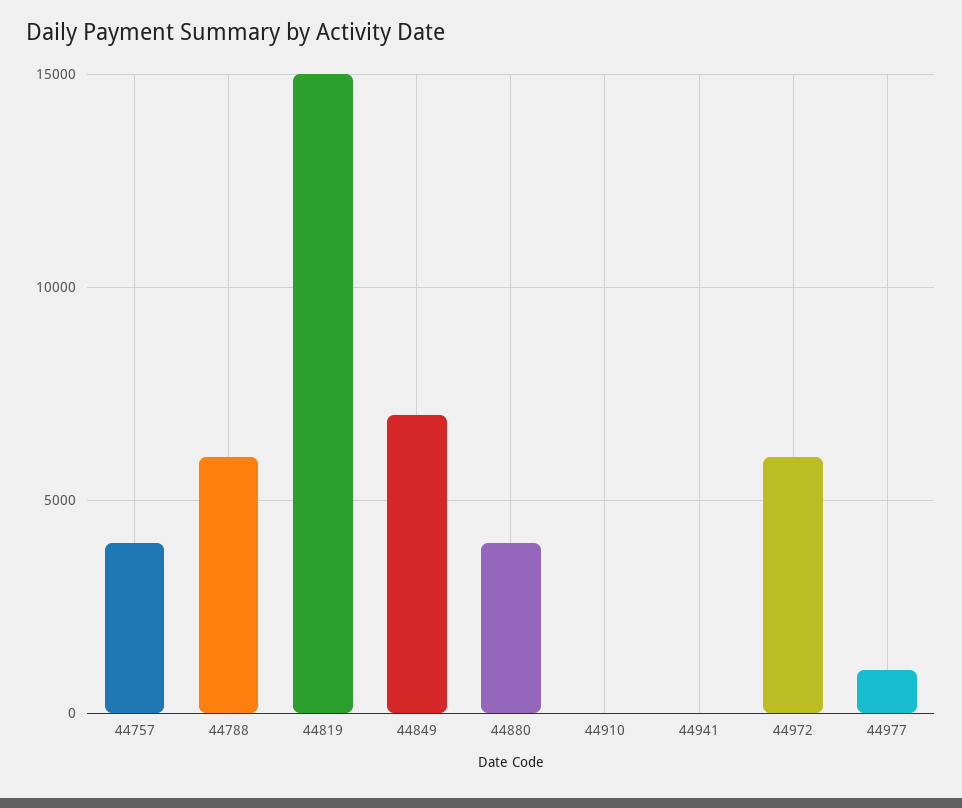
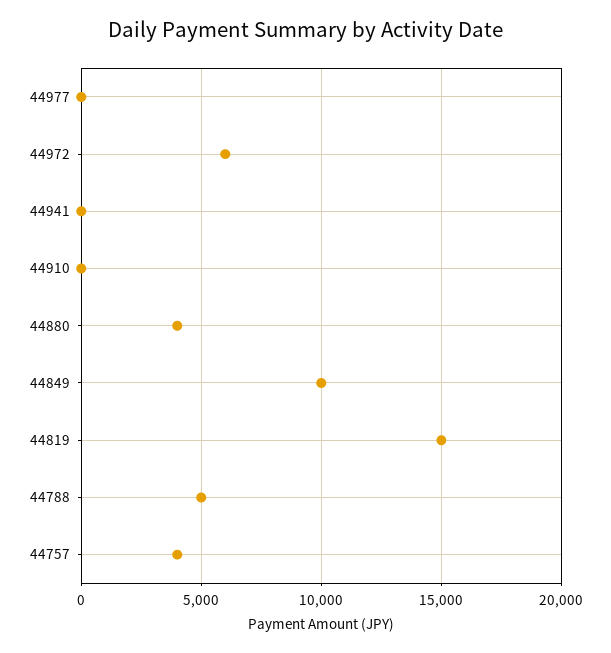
  {
    "44757": 4000,
-   "44788": 6000,
+   "44788": 5000,
    "44819": 15000,
-   "44849": 7000,
+   "44849": 10000,
    "44880": 4000,
    "44910": 0,
    "44941": 0,
    "44972": 6000,
-   "44977": 1000
+   "44977": 0
  }

